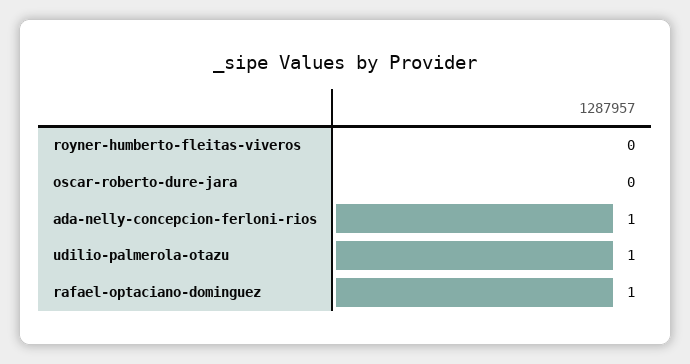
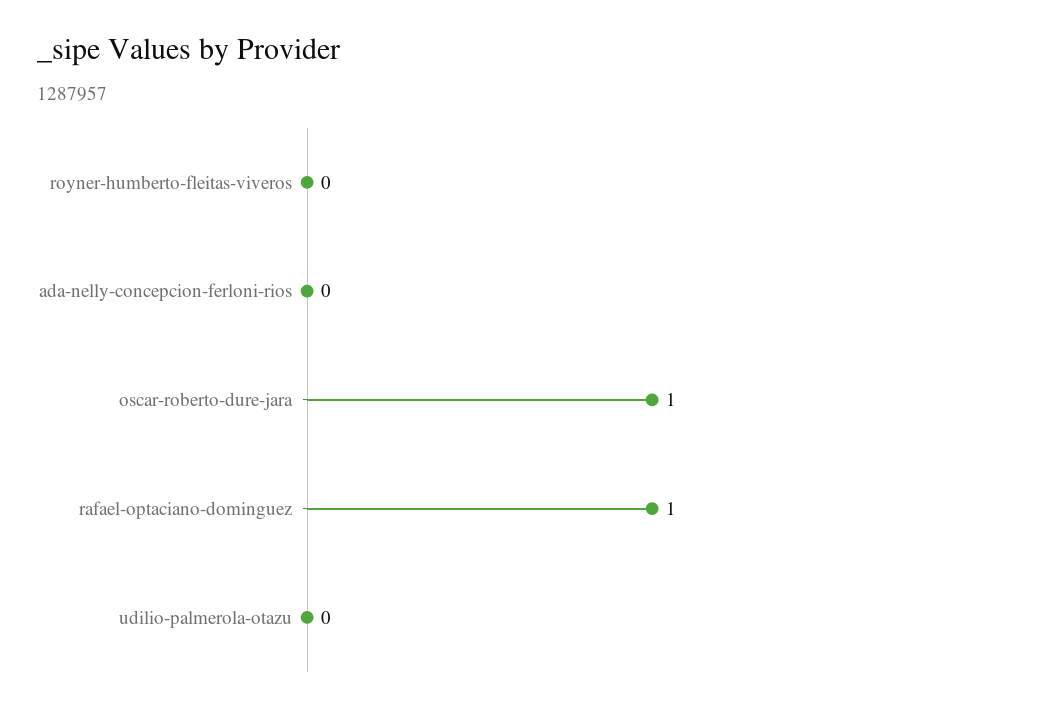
  {
    "royner-humberto-fleitas-viveros": 0,
-   "oscar-roberto-dure-jara": 0,
+   "oscar-roberto-dure-jara": 1,
-   "ada-nelly-concepcion-ferloni-rios": 1,
+   "ada-nelly-concepcion-ferloni-rios": 0,
-   "udilio-palmerola-otazu": 1,
+   "udilio-palmerola-otazu": 0,
    "rafael-optaciano-dominguez": 1
  }

